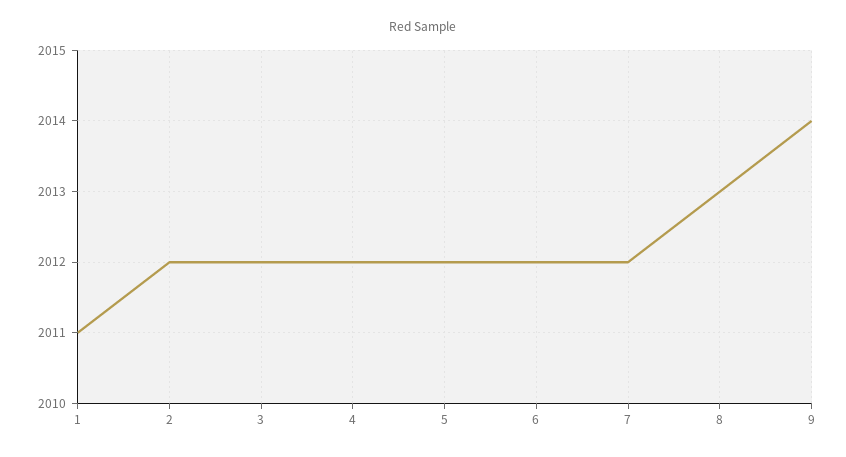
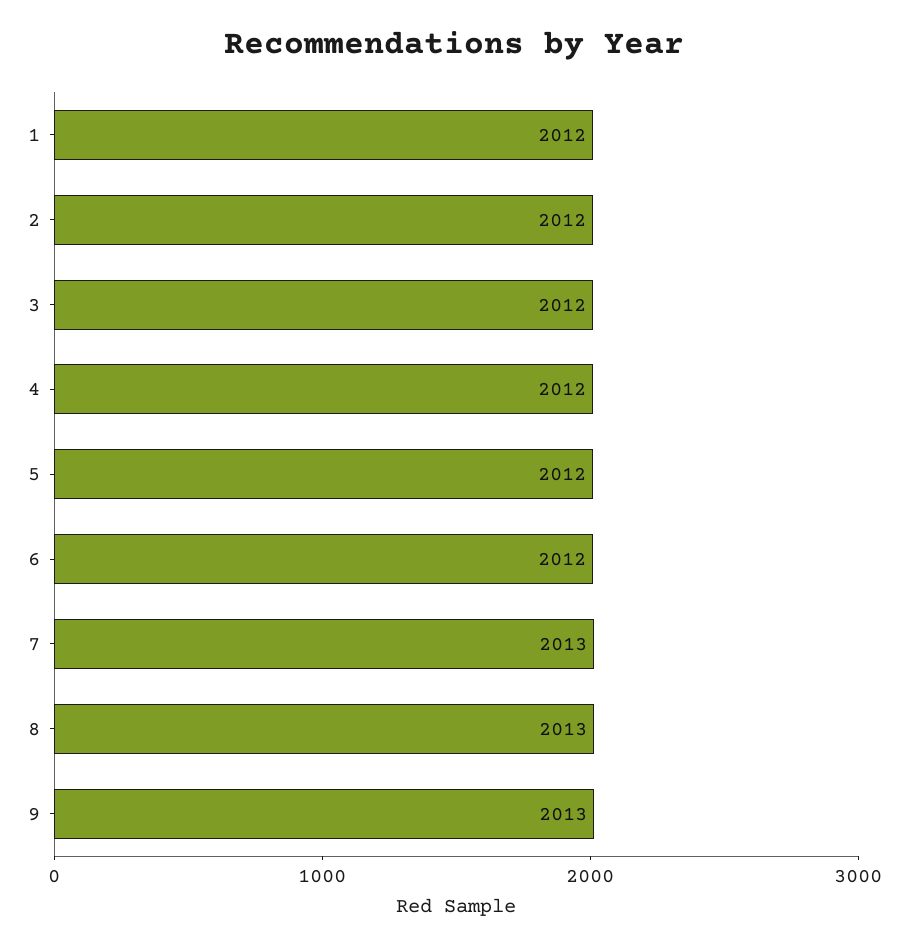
  {
-   "1": 2011,
+   "1": 2012,
    "2": 2012,
    "3": 2012,
    "4": 2012,
    "5": 2012,
    "6": 2012,
-   "7": 2012,
+   "7": 2013,
    "8": 2013,
-   "9": 2014
+   "9": 2013
  }

